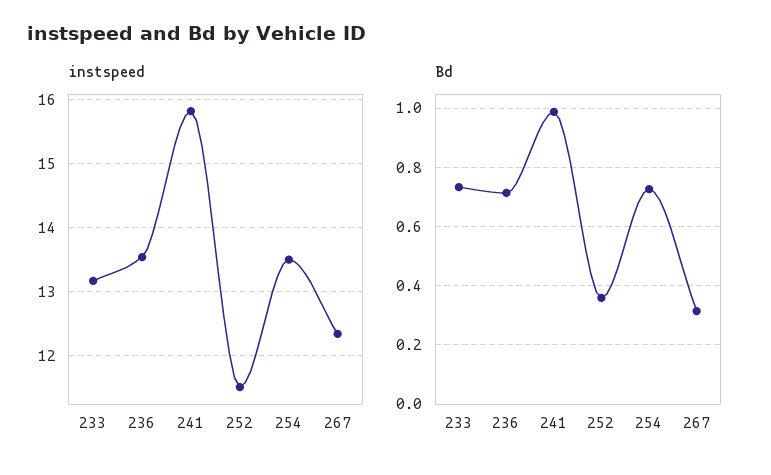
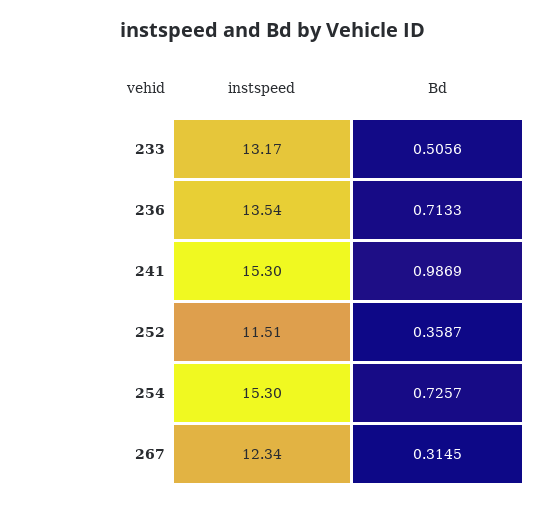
  {
    "instspeed": {
      "233": 13.17,
      "236": 13.54,
-     "241": 15.8,
+     "241": 15.3,
      "252": 11.51,
-     "254": 13.5,
+     "254": 15.3,
      "267": 12.34
    },
    "Bd": {
-     "233": 0.725,
+     "233": 0.5056,
      "236": 0.7133,
      "241": 0.9869,
      "252": 0.3587,
      "254": 0.7257,
      "267": 0.3145
    }
  }

